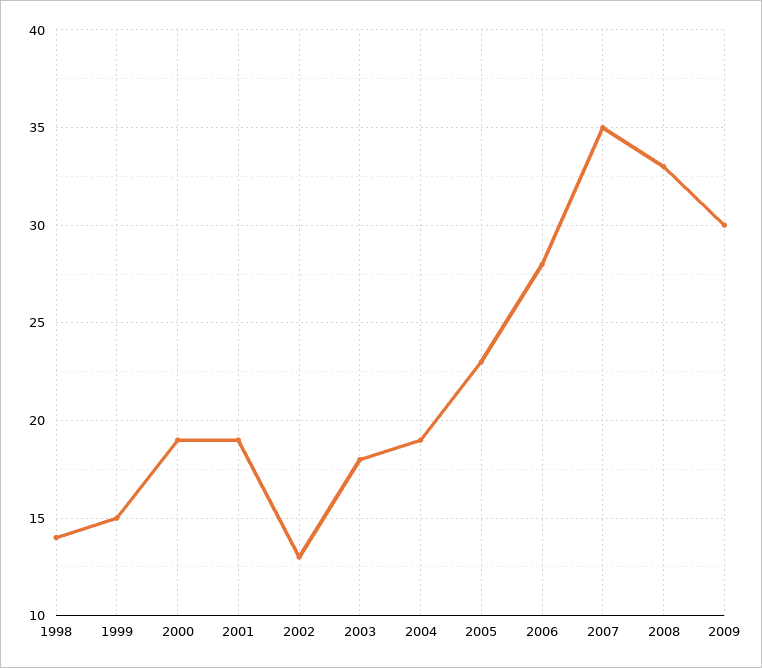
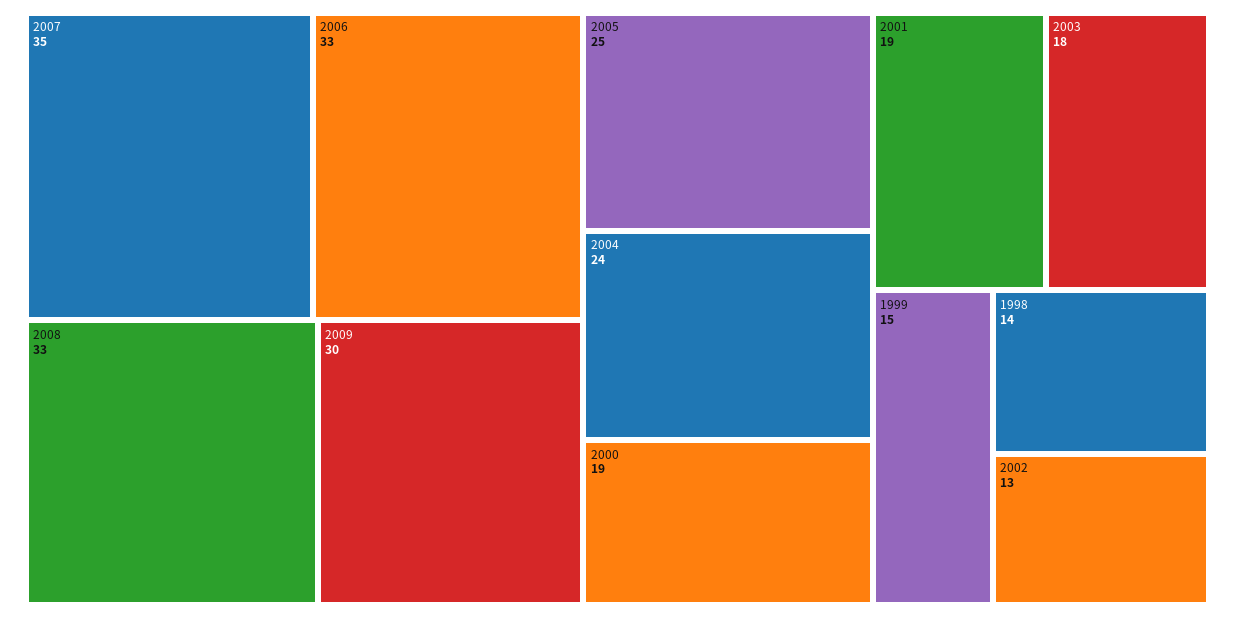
  {
    "1998": 14,
    "1999": 15,
    "2000": 19,
    "2001": 19,
    "2002": 13,
    "2003": 18,
-   "2004": 19,
+   "2004": 24,
-   "2005": 23,
+   "2005": 25,
-   "2006": 28,
+   "2006": 33,
    "2007": 35,
    "2008": 33,
    "2009": 30
  }

